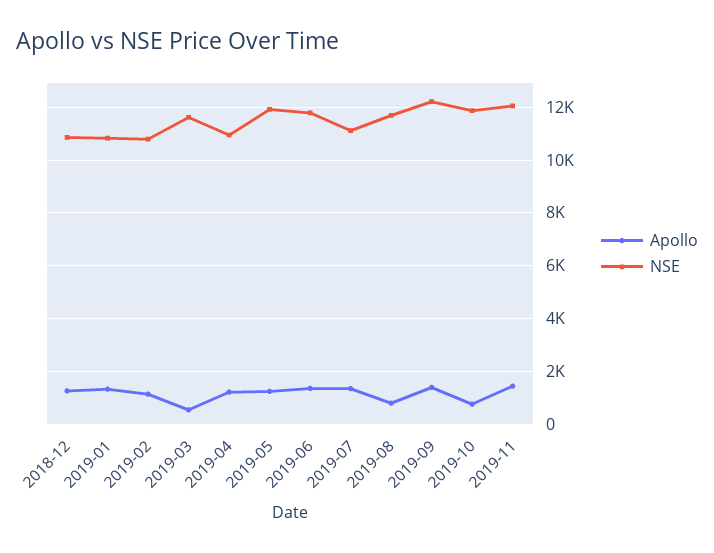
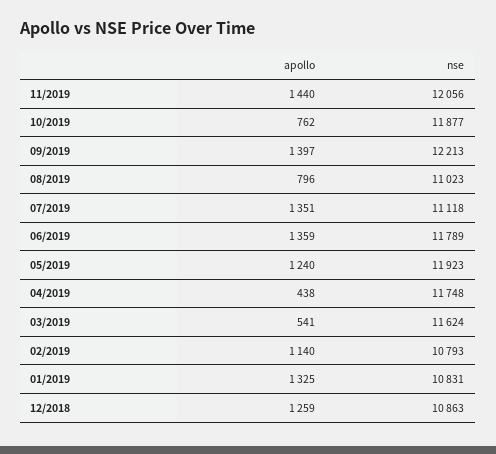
  {
    "Apollo": {
      "2018-12": 1259,
      "2019-01": 1325,
      "2019-02": 1140,
      "2019-03": 541,
-     "2019-04": 1250,
+     "2019-04": 438,
      "2019-05": 1240,
      "2019-06": 1359,
      "2019-07": 1351,
      "2019-08": 796,
      "2019-09": 1397,
      "2019-10": 762,
      "2019-11": 1440
    },
    "NSE": {
      "2018-12": 10863,
      "2019-01": 10831,
      "2019-02": 10793,
      "2019-03": 11624,
-     "2019-04": 11000,
+     "2019-04": 11748,
      "2019-05": 11923,
      "2019-06": 11789,
      "2019-07": 11118,
-     "2019-08": 11750,
+     "2019-08": 11023,
      "2019-09": 12213,
      "2019-10": 11877,
      "2019-11": 12056
    }
  }

